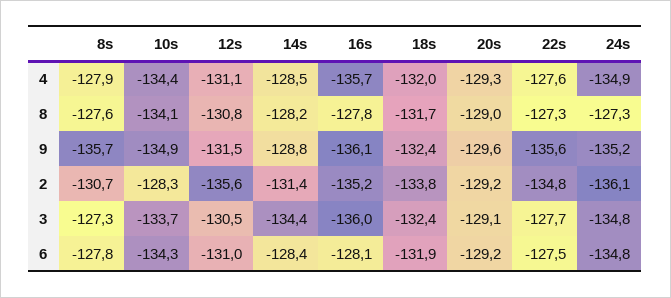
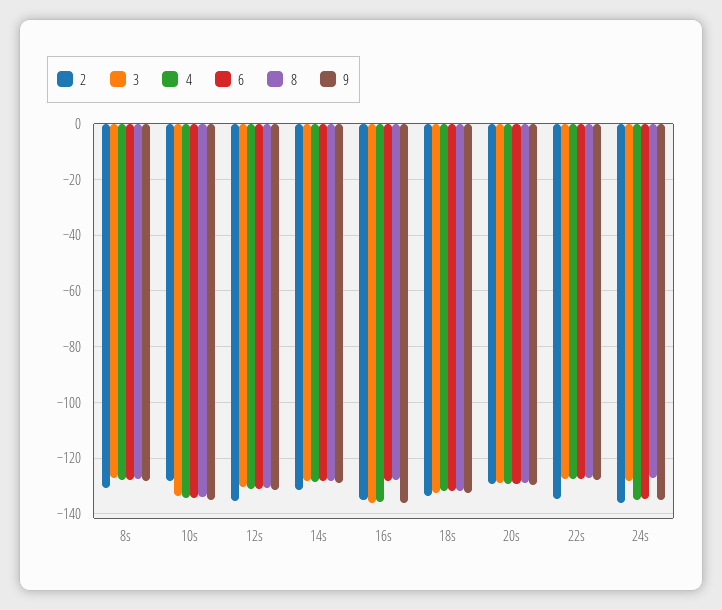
  {
    "4": {
      "8s": -127.9,
      "10s": -134.4,
      "12s": -131.1,
      "14s": -128.5,
      "16s": -135.7,
      "18s": -132,
      "20s": -129.3,
      "22s": -127.6,
      "24s": -134.9
    },
    "8": {
      "8s": -127.6,
      "10s": -134.1,
      "12s": -130.8,
      "14s": -128.2,
      "16s": -127.8,
      "18s": -131.7,
      "20s": -129,
      "22s": -127.3,
      "24s": -127.3
    },
    "9": {
-     "8s": -135.7,
+     "8s": -127.5,
      "10s": -134.9,
      "12s": -131.5,
      "14s": -128.8,
      "16s": -136.1,
      "18s": -132.4,
      "20s": -129.6,
-     "22s": -135.6,
+     "22s": -127.5,
      "24s": -135.2
    },
    "2": {
      "8s": -130.7,
      "10s": -128.3,
      "12s": -135.6,
      "14s": -131.4,
      "16s": -135.2,
      "18s": -133.8,
      "20s": -129.2,
      "22s": -134.8,
      "24s": -136.1
    },
    "3": {
      "8s": -127.3,
      "10s": -133.7,
      "12s": -130.5,
-     "14s": -134.4,
+     "14s": -127.5,
      "16s": -136,
      "18s": -132.4,
      "20s": -129.1,
      "22s": -127.7,
-     "24s": -134.8
+     "24s": -127.5
    },
    "6": {
      "8s": -127.8,
      "10s": -134.3,
      "12s": -131,
      "14s": -128.4,
      "16s": -128.1,
      "18s": -131.9,
      "20s": -129.2,
      "22s": -127.5,
      "24s": -134.8
    }
  }

